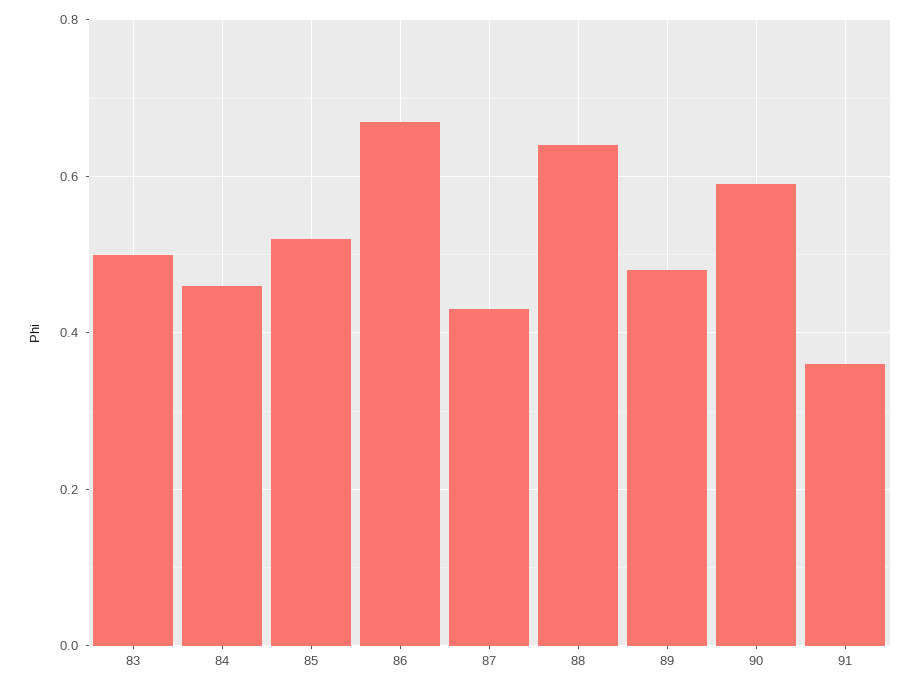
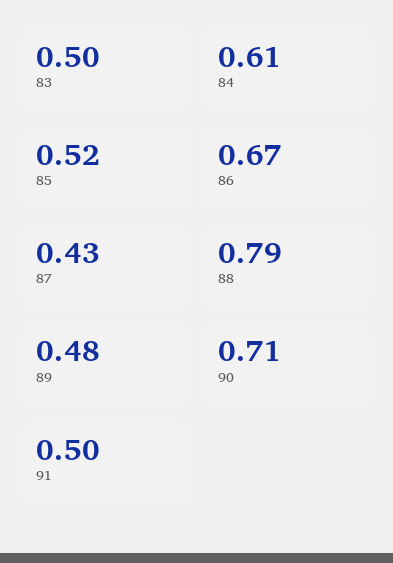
  {
    "83": 0.5,
-   "84": 0.45,
+   "84": 0.61,
    "85": 0.52,
    "86": 0.67,
    "87": 0.43,
-   "88": 0.65,
+   "88": 0.79,
    "89": 0.48,
-   "90": 0.6,
+   "90": 0.71,
-   "91": 0.35
+   "91": 0.5
  }

